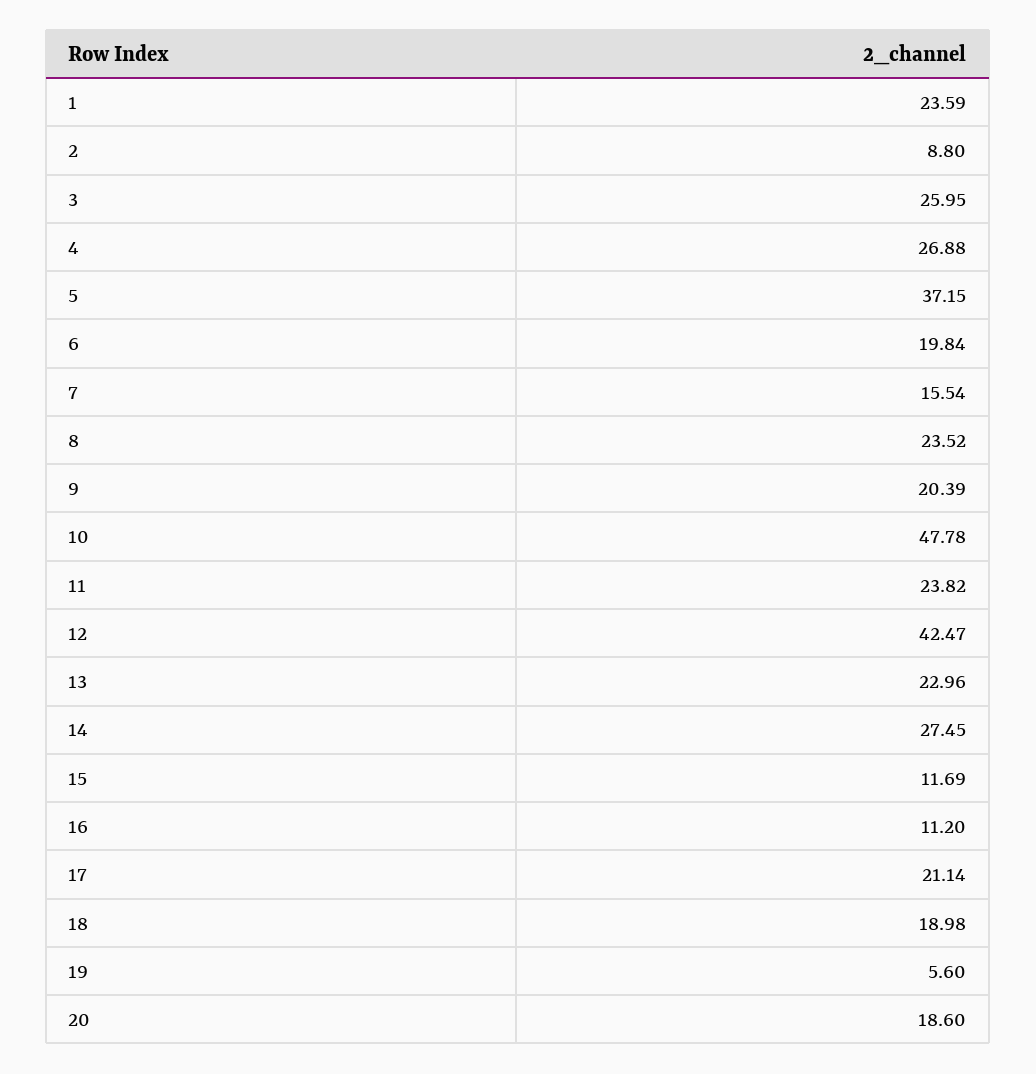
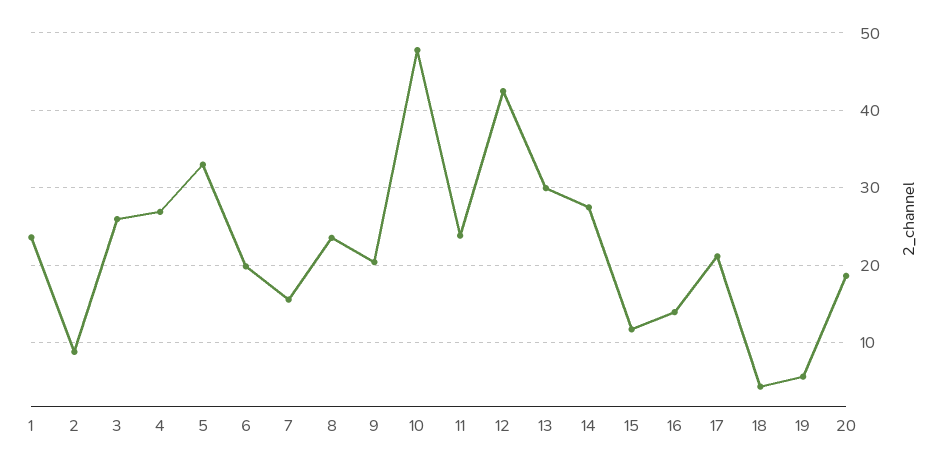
  {
    "1": 23.59,
    "2": 8.8,
    "3": 25.95,
    "4": 26.88,
-   "5": 37.15,
+   "5": 33,
    "6": 19.84,
    "7": 15.54,
    "8": 23.52,
    "9": 20.39,
    "10": 47.78,
    "11": 23.82,
    "12": 42.47,
-   "13": 22.96,
+   "13": 30,
    "14": 27.45,
    "15": 11.69,
-   "16": 11.2,
+   "16": 14,
    "17": 21.14,
-   "18": 18.98,
+   "18": 4,
    "19": 5.6,
    "20": 18.6
  }

